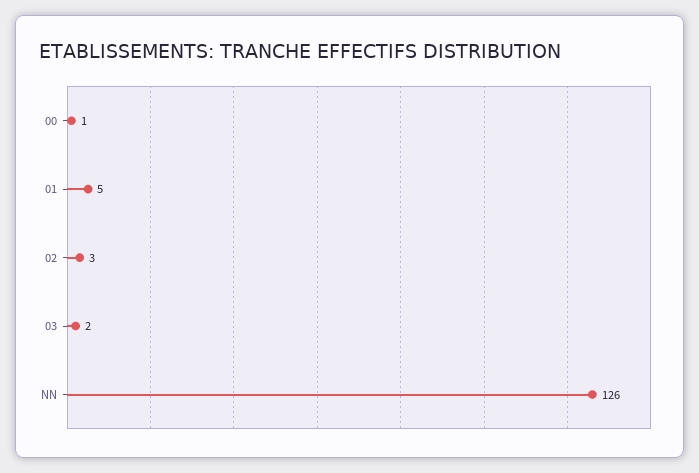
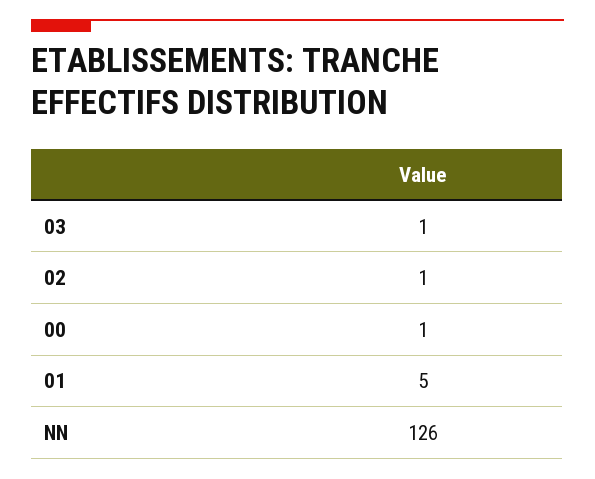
  {
    "00": 1,
    "01": 5,
-   "02": 3,
+   "02": 1,
-   "03": 2,
+   "03": 1,
    "NN": 126
  }

